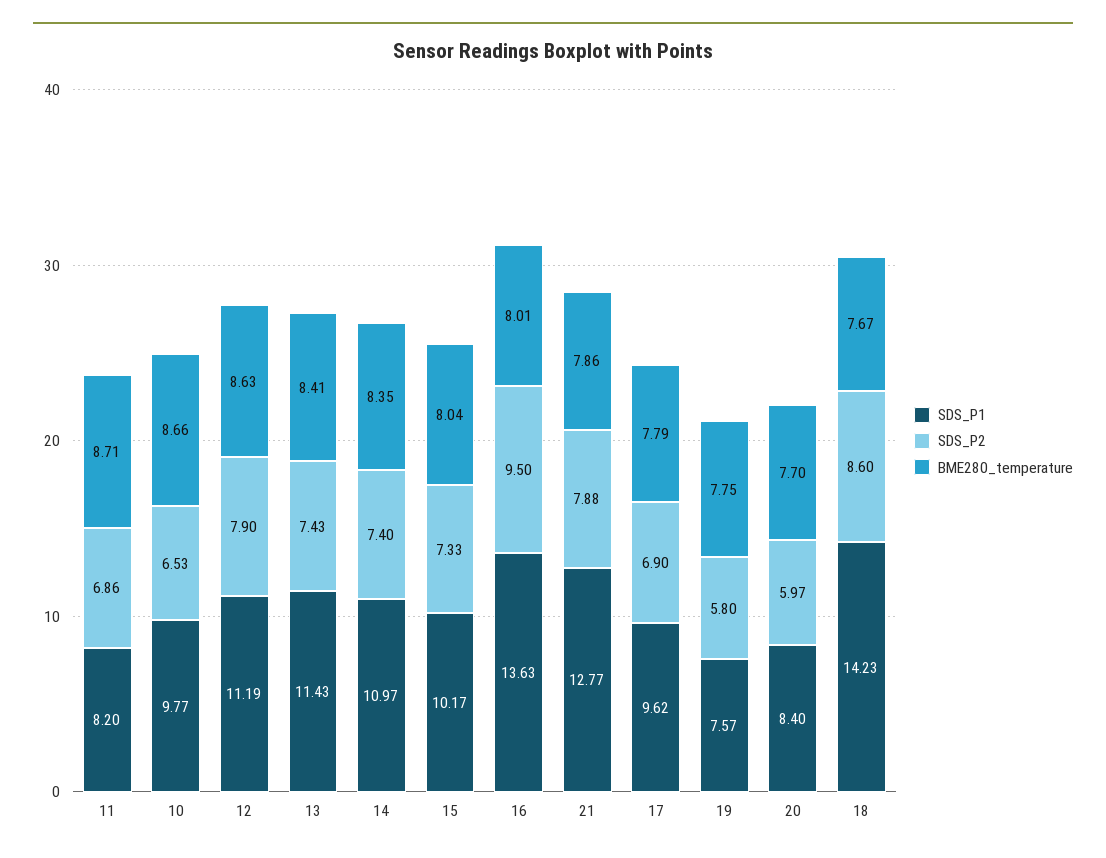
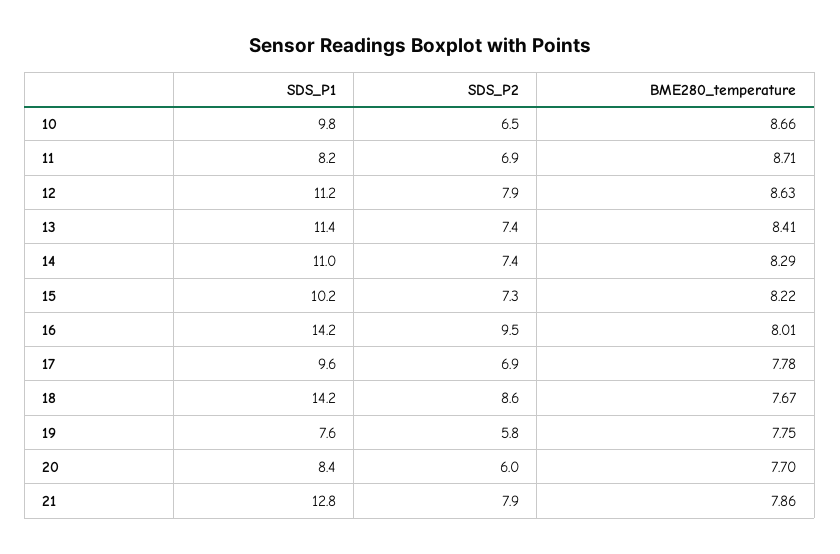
  {
    "SDS_P1": {
      "11": 8.2,
      "10": 9.77,
      "12": 11.19,
      "13": 11.43,
      "14": 10.97,
      "15": 10.17,
-     "16": 13.63,
+     "16": 14.2,
      "21": 12.77,
      "17": 9.62,
      "19": 7.57,
      "20": 8.4,
      "18": 14.23
    },
    "SDS_P2": {
      "11": 6.86,
      "10": 6.53,
      "12": 7.9,
      "13": 7.43,
      "14": 7.4,
      "15": 7.33,
      "16": 9.5,
      "21": 7.88,
      "17": 6.9,
      "19": 5.8,
      "20": 5.97,
      "18": 8.6
    },
    "BME280_temperature": {
      "11": 8.71,
      "10": 8.66,
      "12": 8.63,
      "13": 8.41,
-     "14": 8.35,
+     "14": 8.29,
-     "15": 8.04,
+     "15": 8.22,
      "16": 8.01,
      "21": 7.86,
-     "17": 7.79,
+     "17": 7.78,
      "19": 7.75,
      "20": 7.7,
      "18": 7.67
    }
  }

